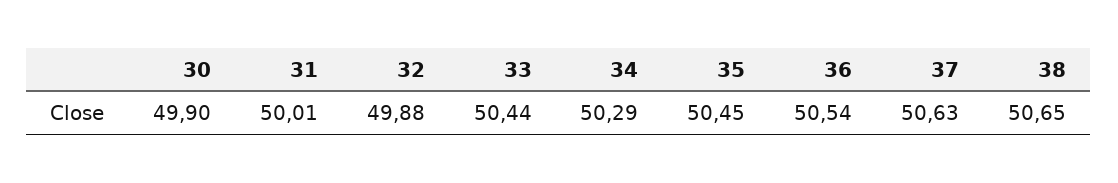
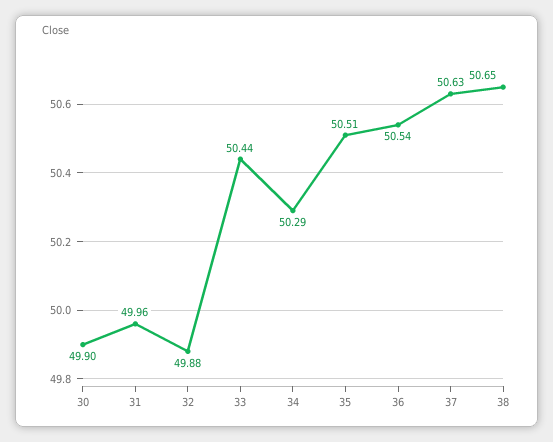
  {
    "30": 49.9,
-   "31": 50.01,
+   "31": 49.96,
    "32": 49.88,
    "33": 50.44,
    "34": 50.29,
-   "35": 50.45,
+   "35": 50.51,
    "36": 50.54,
    "37": 50.63,
    "38": 50.65
  }

